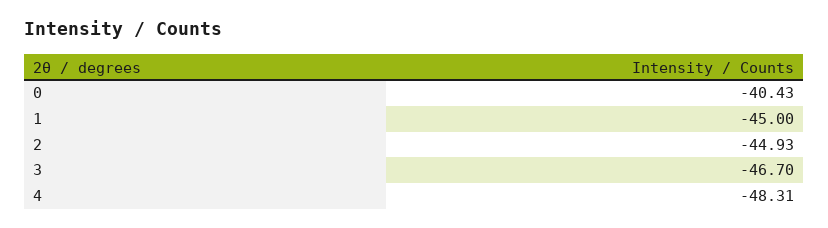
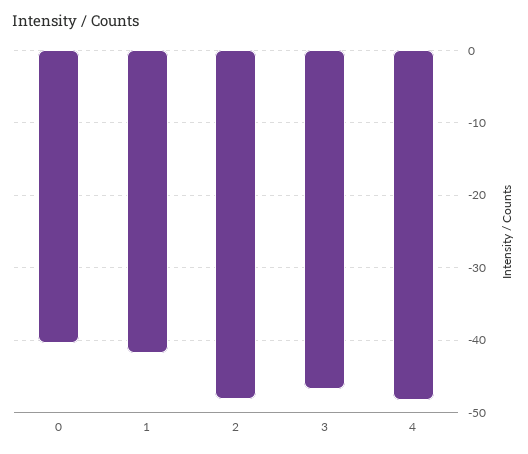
  {
    "0": -40.43,
-   "1": -45,
+   "1": -42,
-   "2": -44.93,
+   "2": -48,
    "3": -46.7,
    "4": -48.31
  }

